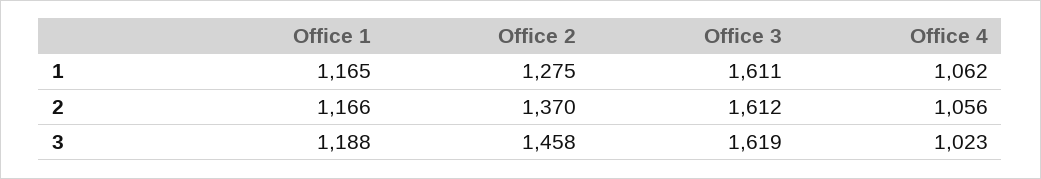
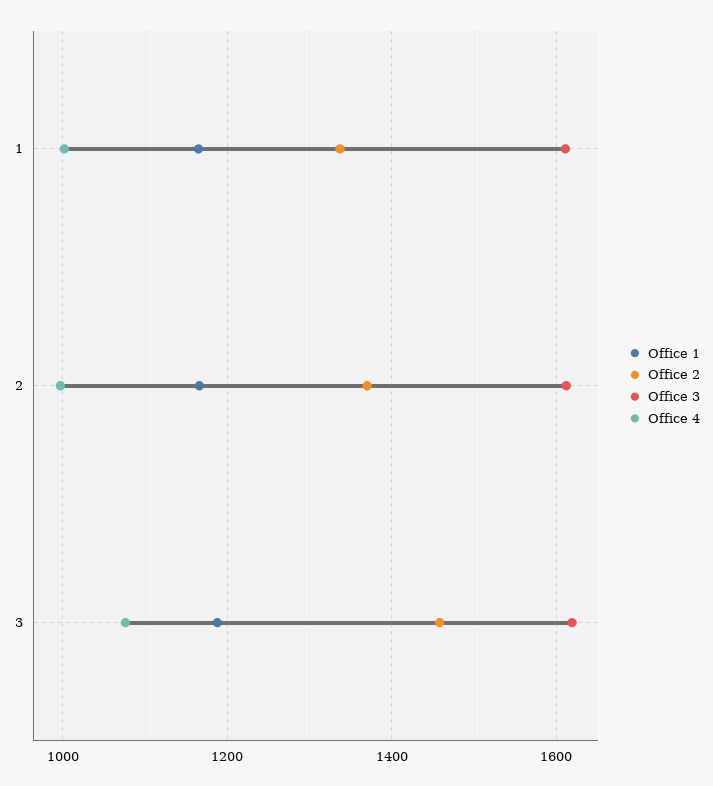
  {
    "Office 1": {
      "1": 1165,
      "2": 1166,
      "3": 1188
    },
    "Office 2": {
-     "1": 1275,
+     "1": 1340,
      "2": 1370,
      "3": 1458
    },
    "Office 3": {
      "1": 1611,
      "2": 1612,
      "3": 1619
    },
    "Office 4": {
-     "1": 1062,
+     "1": 1000,
-     "2": 1056,
+     "2": 1000,
-     "3": 1023
+     "3": 1080
    }
  }

